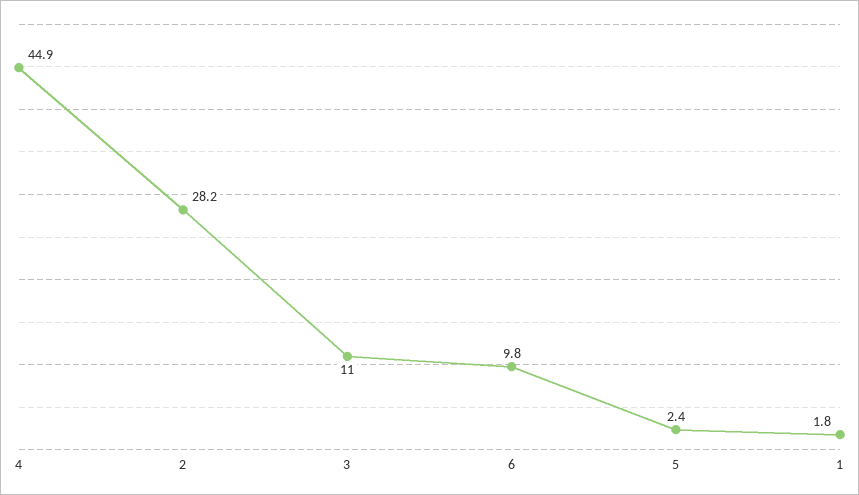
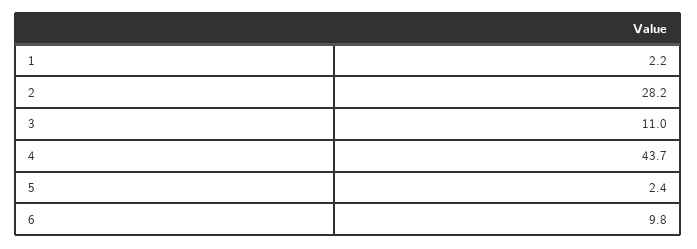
  {
-   "4": 44.9,
+   "4": 43.7,
    "2": 28.2,
    "3": 11,
    "6": 9.8,
    "5": 2.4,
-   "1": 1.8
+   "1": 2.2
  }

